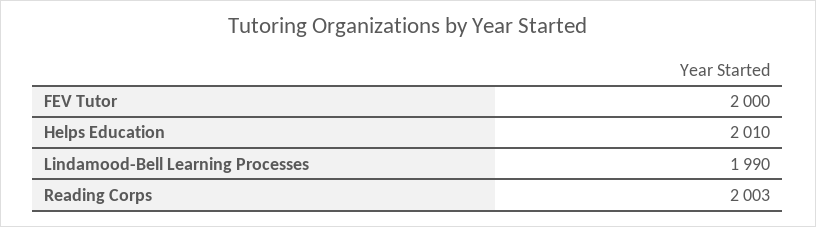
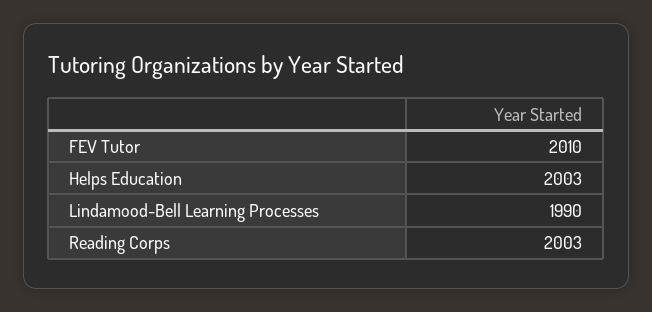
  {
-   "FEV Tutor": 2000,
+   "FEV Tutor": 2010,
-   "Helps Education": 2010,
+   "Helps Education": 2003,
    "Lindamood-Bell Learning Processes": 1990,
    "Reading Corps": 2003
  }

